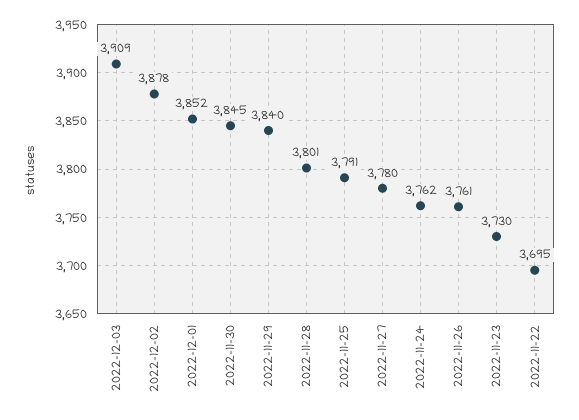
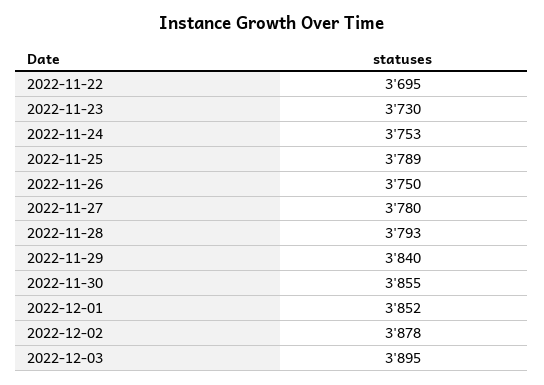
  {
-   "2022-12-03": 3909,
+   "2022-12-03": 3895,
    "2022-12-02": 3878,
    "2022-12-01": 3852,
-   "2022-11-30": 3845,
+   "2022-11-30": 3855,
    "2022-11-29": 3840,
-   "2022-11-28": 3801,
+   "2022-11-28": 3793,
-   "2022-11-25": 3791,
+   "2022-11-25": 3789,
    "2022-11-27": 3780,
-   "2022-11-24": 3762,
+   "2022-11-24": 3753,
-   "2022-11-26": 3761,
+   "2022-11-26": 3750,
    "2022-11-23": 3730,
    "2022-11-22": 3695
  }

